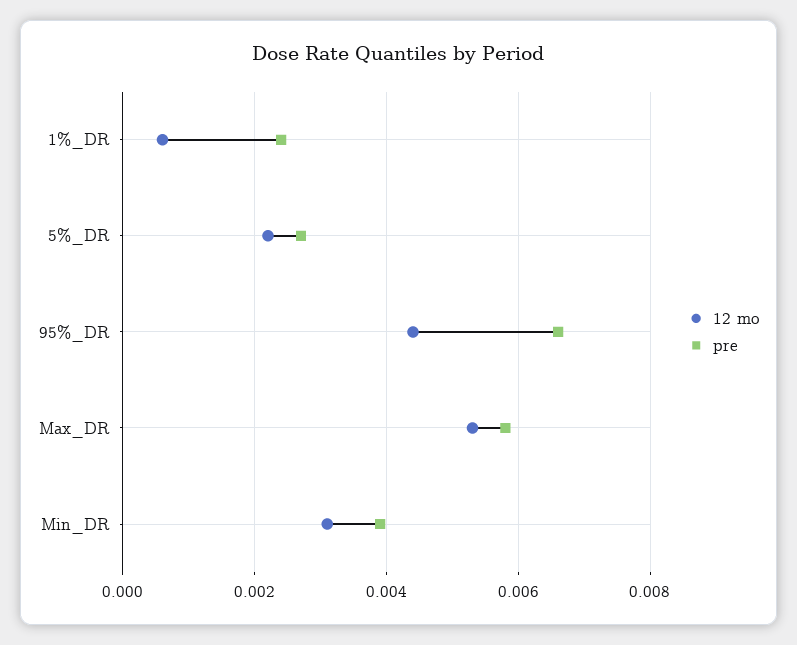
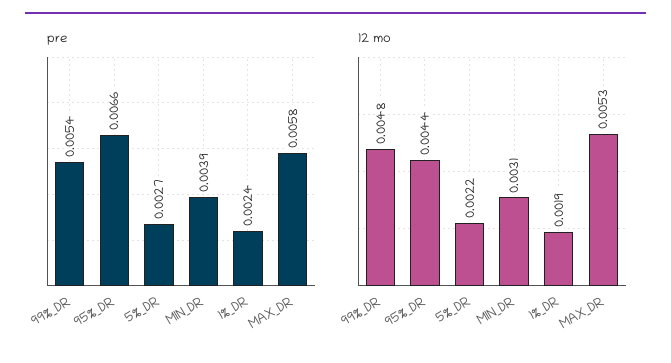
  {
    "12 mo": {
-     "1%_DR": 0.0005,
+     "1%_DR": 0.0019,
      "5%_DR": 0.0022,
      "95%_DR": 0.0044,
      "Max_DR": 0.0053,
-     "Min_DR": 0.0031
+     "Min_DR": 0.0031,
+     "99%_DR": 0.0048
    },
    "pre": {
      "1%_DR": 0.0024,
      "5%_DR": 0.0027,
      "95%_DR": 0.0066,
      "Max_DR": 0.0058,
-     "Min_DR": 0.0039
+     "Min_DR": 0.0039,
+     "99%_DR": 0.0054
    }
  }

